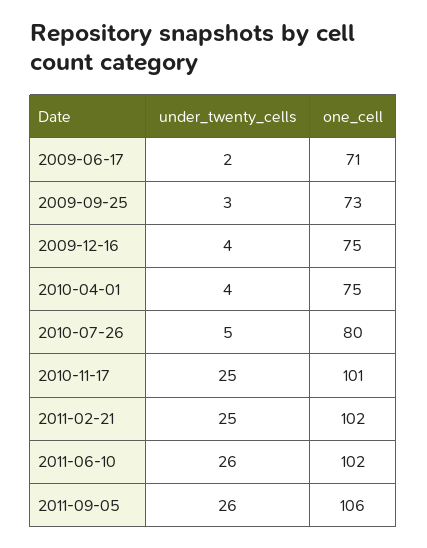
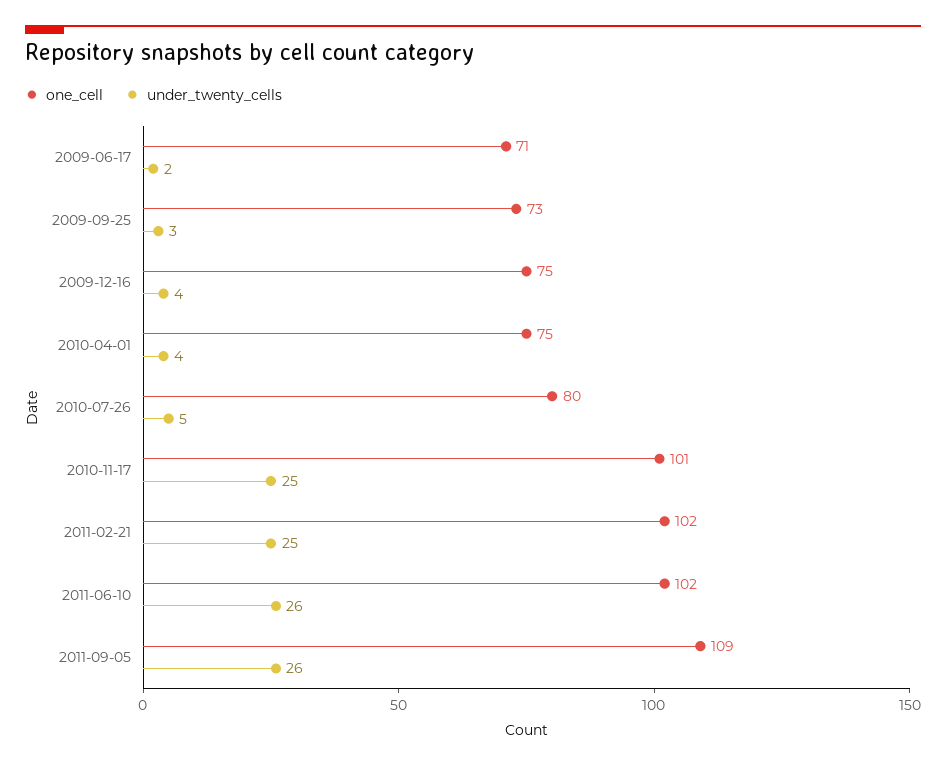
  {
    "under_twenty_cells": {
      "2009-06-17": 2,
      "2009-09-25": 3,
      "2009-12-16": 4,
      "2010-04-01": 4,
      "2010-07-26": 5,
      "2010-11-17": 25,
      "2011-02-21": 25,
      "2011-06-10": 26,
      "2011-09-05": 26
    },
    "one_cell": {
      "2009-06-17": 71,
      "2009-09-25": 73,
      "2009-12-16": 75,
      "2010-04-01": 75,
      "2010-07-26": 80,
      "2010-11-17": 101,
      "2011-02-21": 102,
      "2011-06-10": 102,
-     "2011-09-05": 106
+     "2011-09-05": 109
    }
  }

